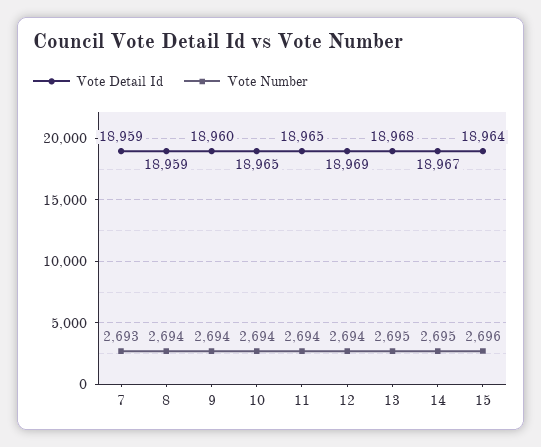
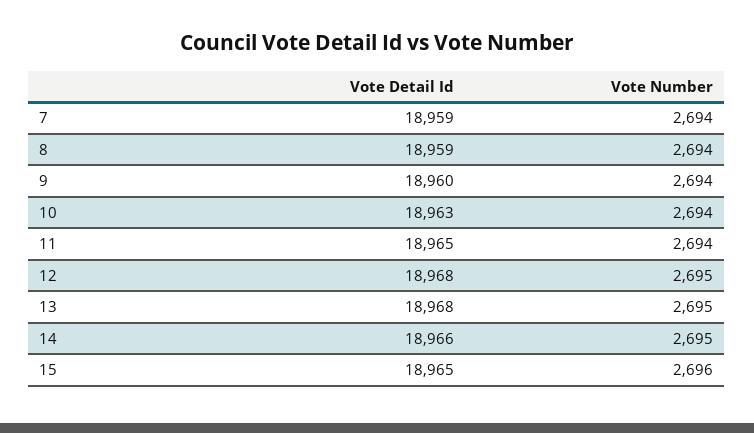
  {
    "Vote Detail Id": {
      "7": 18959,
      "8": 18959,
      "9": 18960,
-     "10": 18965,
+     "10": 18963,
      "11": 18965,
-     "12": 18969,
+     "12": 18968,
      "13": 18968,
-     "14": 18967,
+     "14": 18966,
-     "15": 18964
+     "15": 18965
    },
    "Vote Number": {
-     "7": 2693,
+     "7": 2694,
      "8": 2694,
      "9": 2694,
      "10": 2694,
      "11": 2694,
-     "12": 2694,
+     "12": 2695,
      "13": 2695,
      "14": 2695,
      "15": 2696
    }
  }

